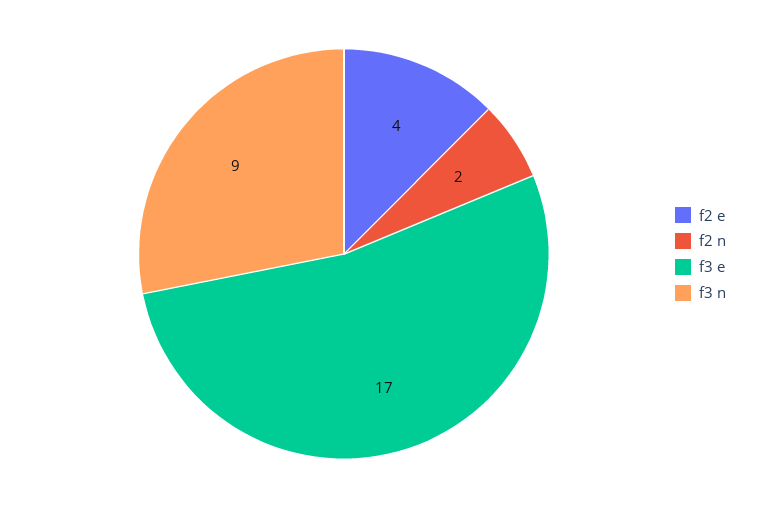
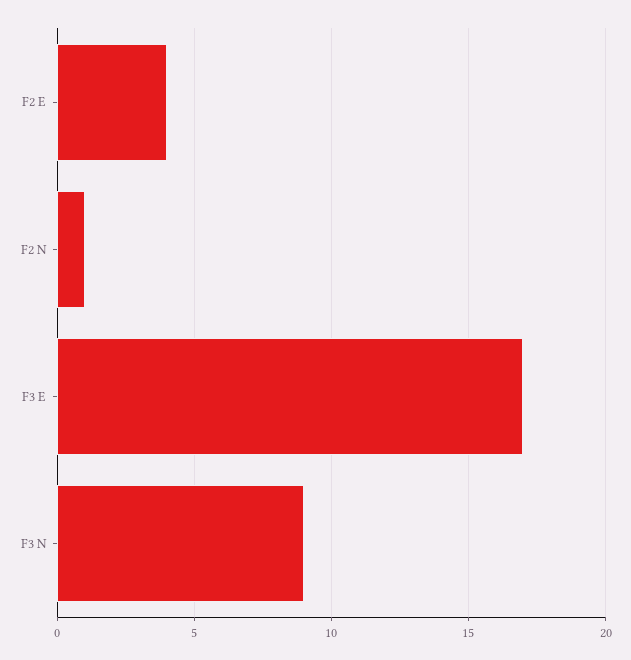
  {
    "f2 e": 4,
-   "f2 n": 2,
+   "f2 n": 1,
    "f3 e": 17,
    "f3 n": 9
  }

